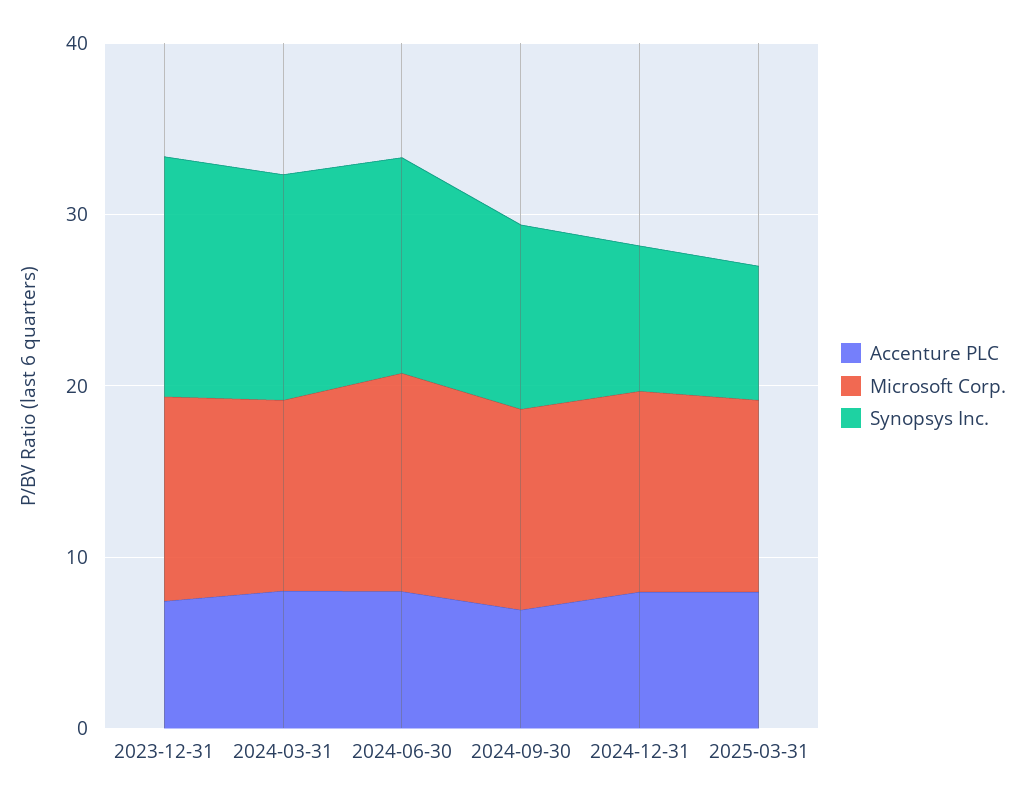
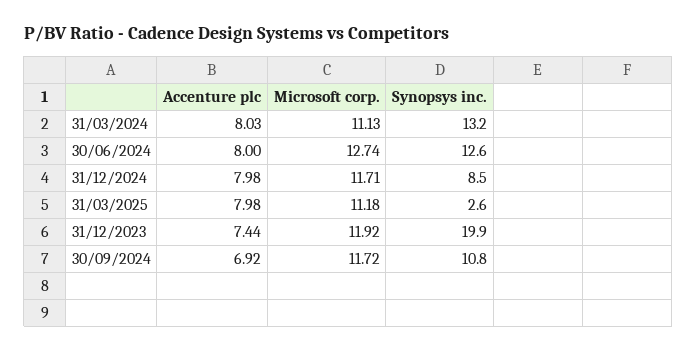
  {
    "Accenture PLC": {
      "2023-12-31": 7.44,
      "2024-03-31": 8.03,
      "2024-06-30": 8,
      "2024-09-30": 6.92,
      "2024-12-31": 7.98,
      "2025-03-31": 7.98
    },
    "Microsoft Corp.": {
      "2023-12-31": 11.92,
      "2024-03-31": 11.13,
      "2024-06-30": 12.74,
      "2024-09-30": 11.72,
      "2024-12-31": 11.71,
      "2025-03-31": 11.18
    },
    "Synopsys Inc.": {
-     "2023-12-31": 14,
+     "2023-12-31": 19.9,
      "2024-03-31": 13.2,
      "2024-06-30": 12.6,
      "2024-09-30": 10.8,
      "2024-12-31": 8.5,
-     "2025-03-31": 8
+     "2025-03-31": 2.6
    }
  }

